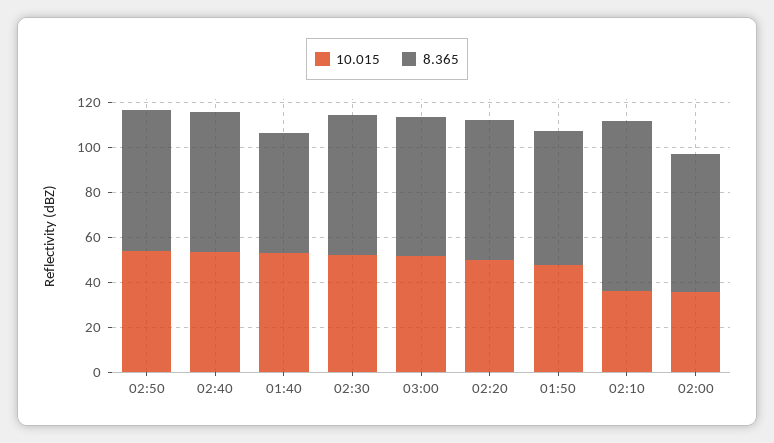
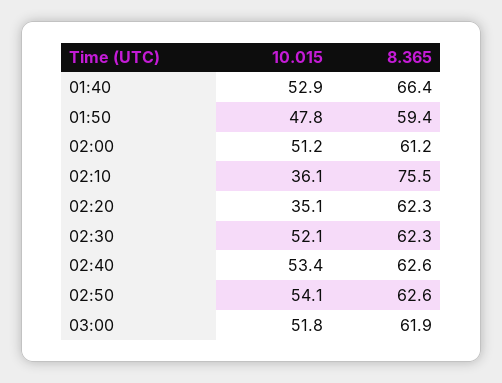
  {
    "10.015": {
      "02:50": 54.1,
      "02:40": 53.4,
      "01:40": 52.9,
      "02:30": 52.1,
      "03:00": 51.8,
-     "02:20": 50,
+     "02:20": 35.1,
      "01:50": 47.8,
      "02:10": 36.1,
-     "02:00": 35
+     "02:00": 51.2
    },
    "8.365": {
      "02:50": 62.6,
      "02:40": 62.6,
-     "01:40": 55,
+     "01:40": 66.4,
      "02:30": 62.3,
      "03:00": 61.9,
      "02:20": 62.3,
      "01:50": 59.4,
      "02:10": 75.5,
      "02:00": 61.2
    }
  }

